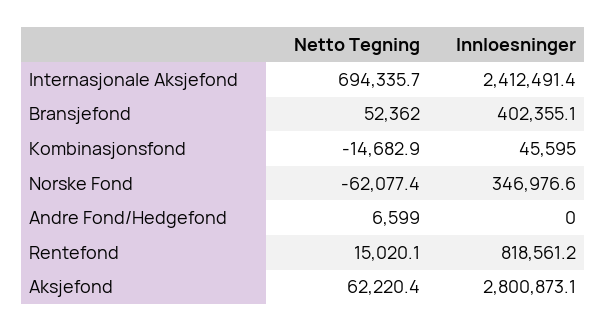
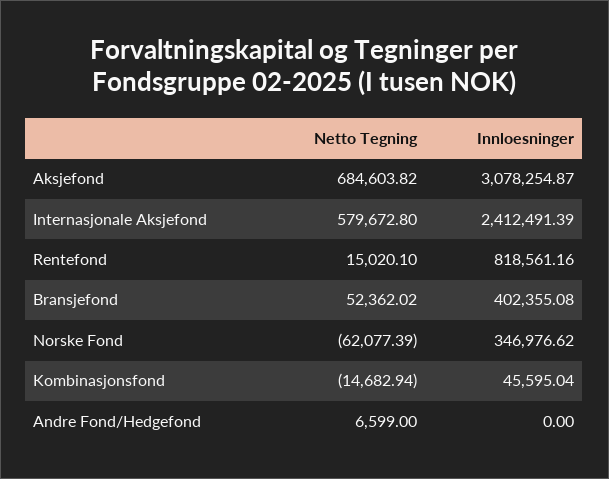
  {
    "Netto Tegning": {
-     "Internasjonale Aksjefond": 694335.7,
+     "Internasjonale Aksjefond": 579672.8,
      "Bransjefond": 52362.02,
      "Kombinasjonsfond": -14682.94,
      "Norske Fond": -62077.39,
      "Andre Fond/Hedgefond": 6599,
      "Rentefond": 15020.1,
-     "Aksjefond": 62220.4
+     "Aksjefond": 684603.82
    },
    "Innloesninger": {
      "Internasjonale Aksjefond": 2412491.39,
      "Bransjefond": 402355.08,
      "Kombinasjonsfond": 45595.04,
      "Norske Fond": 346976.62,
      "Andre Fond/Hedgefond": 0,
      "Rentefond": 818561.16,
-     "Aksjefond": 2800873.1
+     "Aksjefond": 3078254.87
    }
  }

